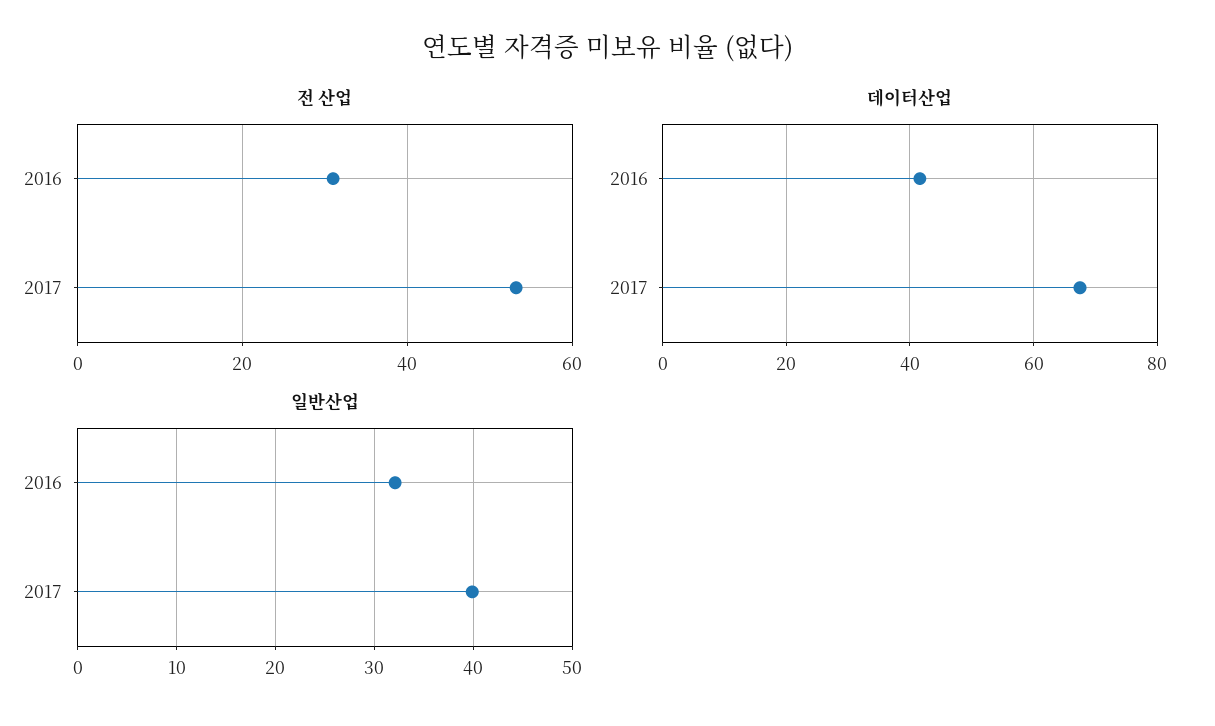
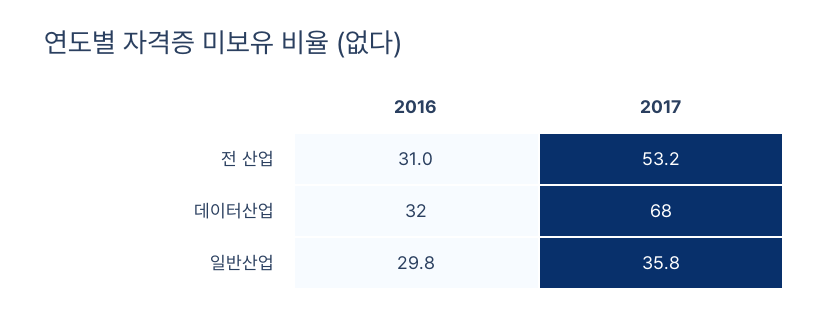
  {
    "전 산업": {
      "2016": 31,
      "2017": 53.2
    },
    "데이터산업": {
-     "2016": 42,
+     "2016": 32,
      "2017": 68
    },
    "일반산업": {
-     "2016": 32,
+     "2016": 29.8,
-     "2017": 40
+     "2017": 35.8
    }
  }

